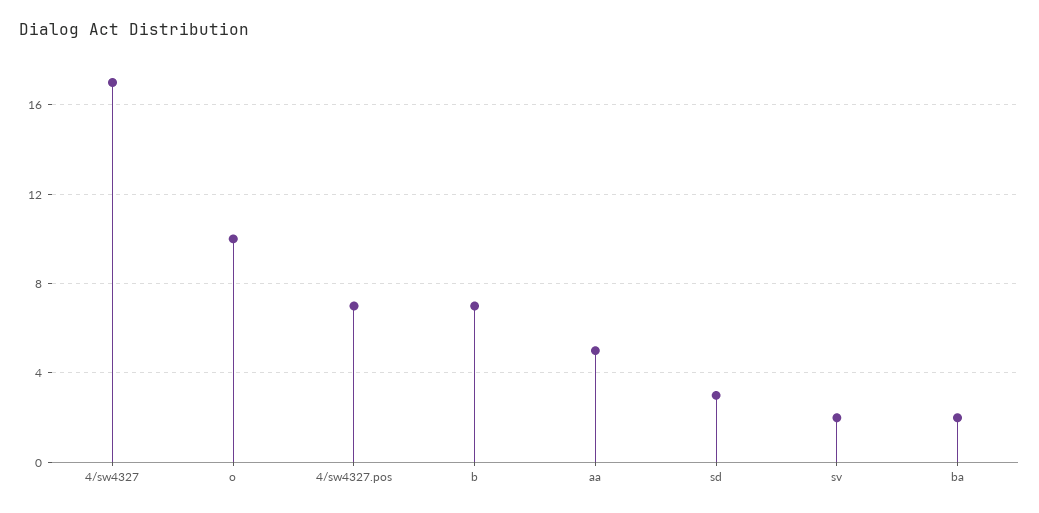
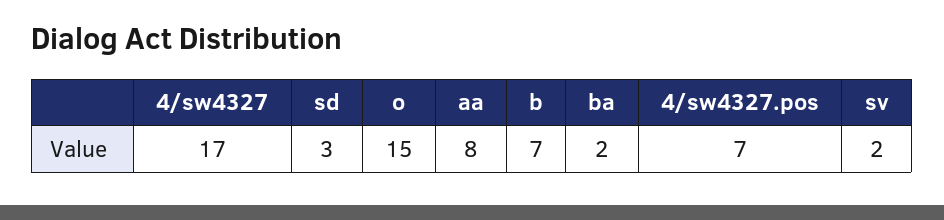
  {
    "4/sw4327": 17,
-   "o": 10,
+   "o": 15,
    "4/sw4327.pos": 7,
    "b": 7,
-   "aa": 5,
+   "aa": 8,
    "sd": 3,
    "sv": 2,
    "ba": 2
  }

